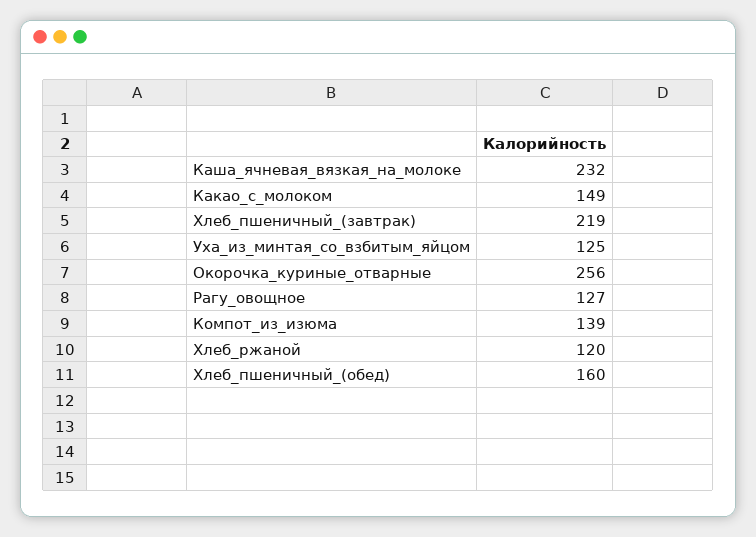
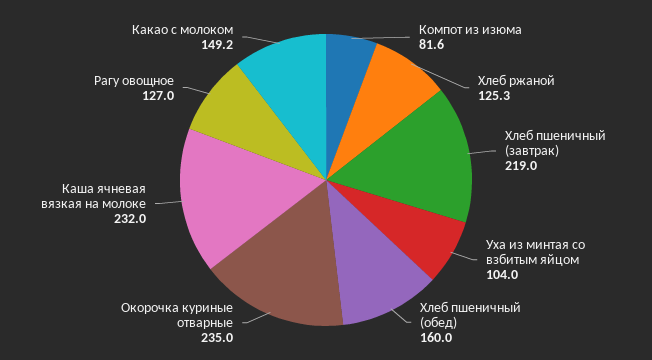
  {
    "Каша_ячневая_вязкая_на_молоке": 232,
-   "Какао_с_молоком": 149,
+   "Какао_с_молоком": 149.2,
    "Хлеб_пшеничный_(завтрак)": 219,
-   "Уха_из_минтая_со_взбитым_яйцом": 125,
+   "Уха_из_минтая_со_взбитым_яйцом": 104,
-   "Окорочка_куриные_отварные": 256,
+   "Окорочка_куриные_отварные": 235,
    "Рагу_овощное": 127,
-   "Компот_из_изюма": 139,
+   "Компот_из_изюма": 81.6,
-   "Хлеб_ржаной": 120,
+   "Хлеб_ржаной": 125.3,
    "Хлеб_пшеничный_(обед)": 160
  }

